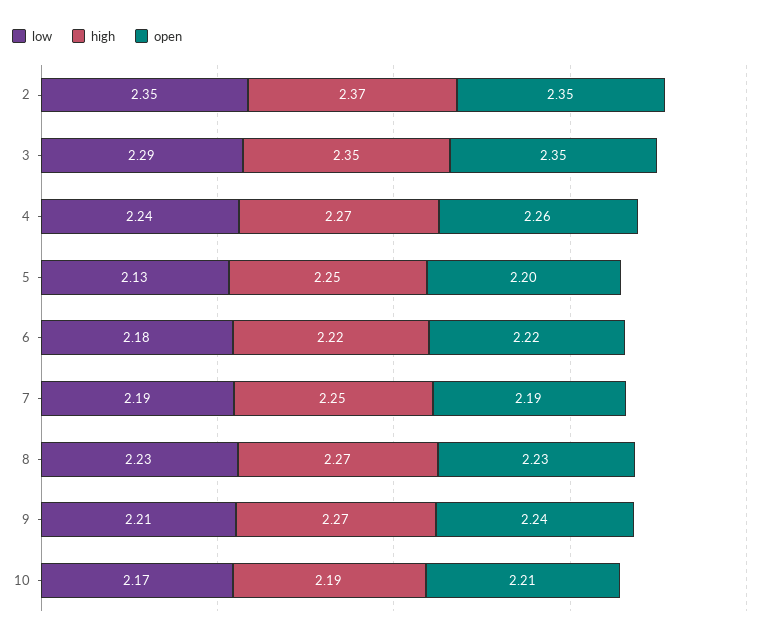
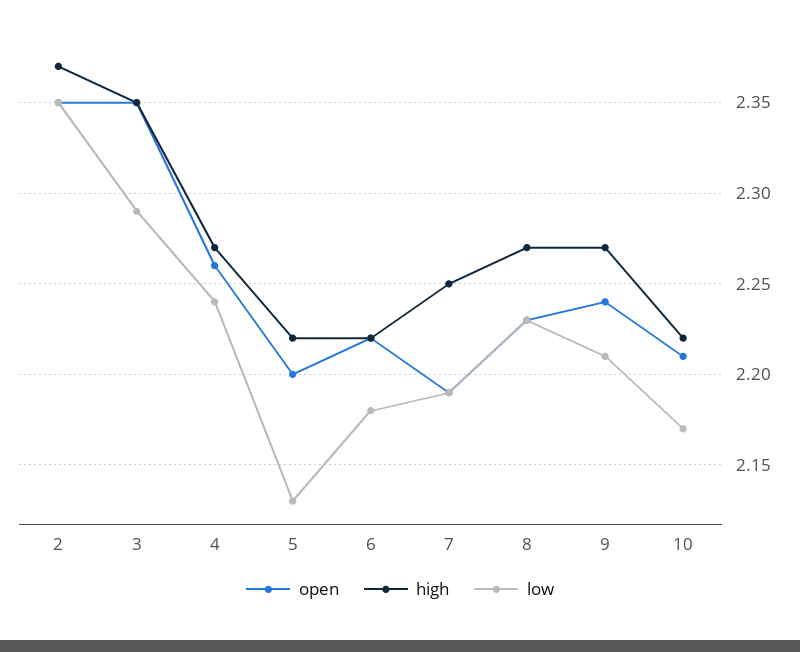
  {
    "low": {
      "2": 2.35,
      "3": 2.29,
      "4": 2.24,
      "5": 2.13,
      "6": 2.18,
      "7": 2.19,
      "8": 2.23,
      "9": 2.21,
      "10": 2.17
    },
    "high": {
      "2": 2.37,
      "3": 2.35,
      "4": 2.27,
-     "5": 2.25,
+     "5": 2.22,
      "6": 2.22,
      "7": 2.25,
      "8": 2.27,
      "9": 2.27,
-     "10": 2.19
+     "10": 2.22
    },
    "open": {
      "2": 2.35,
      "3": 2.35,
      "4": 2.26,
      "5": 2.2,
      "6": 2.22,
      "7": 2.19,
      "8": 2.23,
      "9": 2.24,
      "10": 2.21
    }
  }

